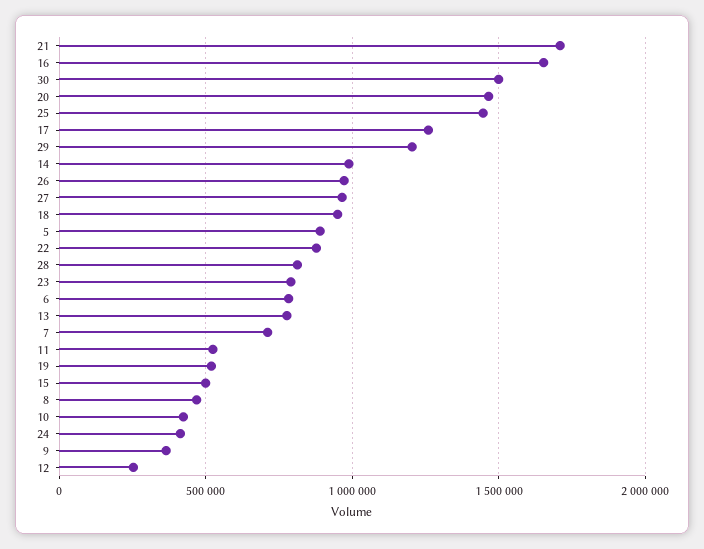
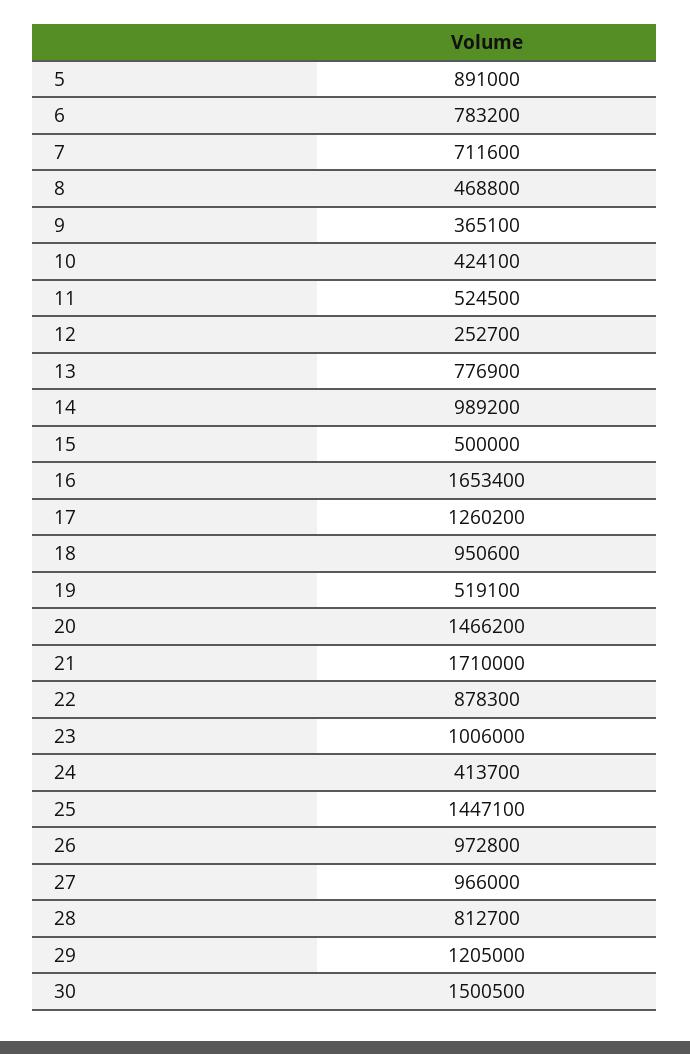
  {
    "21": 1710000,
    "16": 1653400,
    "30": 1500500,
    "20": 1466200,
    "25": 1447100,
    "17": 1260200,
    "29": 1205000,
    "14": 989200,
    "26": 972800,
    "27": 966000,
    "18": 950600,
    "5": 891000,
    "22": 878300,
    "28": 812700,
-   "23": 800000,
+   "23": 1006000,
    "6": 783200,
    "13": 776900,
    "7": 711600,
    "11": 524500,
    "19": 519100,
    "15": 500000,
    "8": 468800,
    "10": 424100,
    "24": 413700,
    "9": 365100,
    "12": 252700
  }

